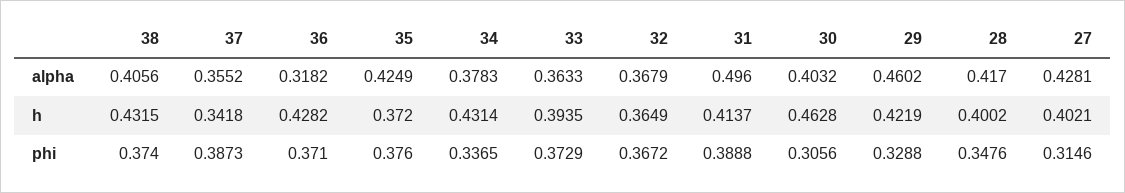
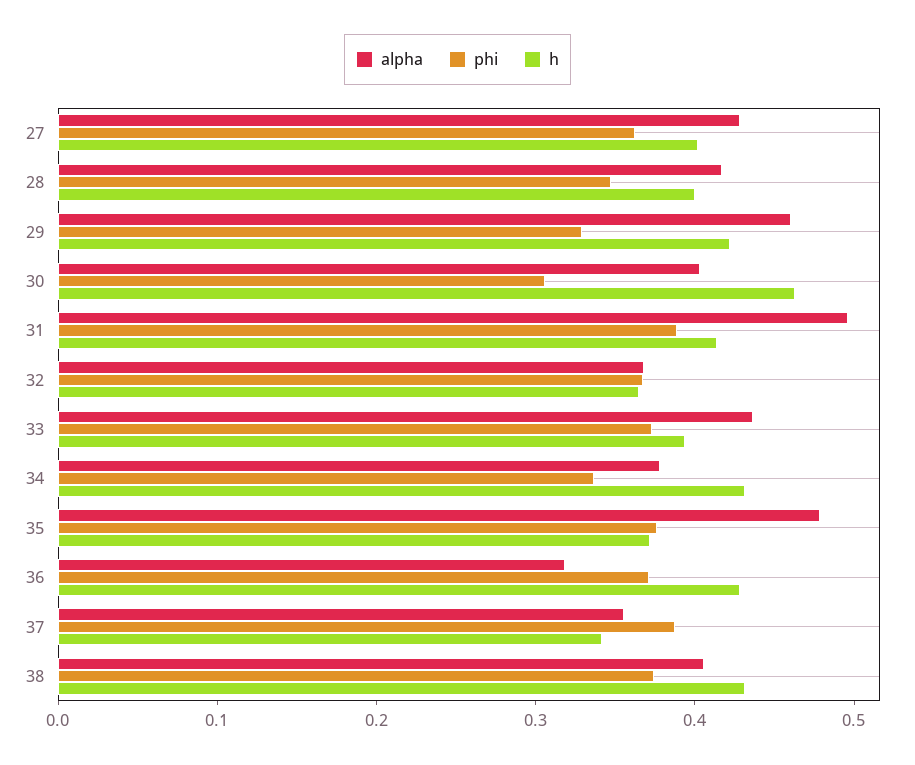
  {
    "alpha": {
      "38": 0.4056,
      "37": 0.3552,
      "36": 0.3182,
-     "35": 0.4249,
+     "35": 0.48,
      "34": 0.3783,
-     "33": 0.3633,
+     "33": 0.44,
      "32": 0.3679,
      "31": 0.496,
      "30": 0.4032,
      "29": 0.4602,
      "28": 0.417,
      "27": 0.4281
    },
    "h": {
      "38": 0.4315,
      "37": 0.3418,
      "36": 0.4282,
      "35": 0.372,
      "34": 0.4314,
      "33": 0.3935,
      "32": 0.3649,
      "31": 0.4137,
      "30": 0.4628,
      "29": 0.4219,
      "28": 0.4002,
      "27": 0.4021
    },
    "phi": {
      "38": 0.374,
      "37": 0.3873,
      "36": 0.371,
      "35": 0.376,
      "34": 0.3365,
      "33": 0.3729,
      "32": 0.3672,
      "31": 0.3888,
      "30": 0.3056,
      "29": 0.3288,
      "28": 0.3476,
-     "27": 0.3146
+     "27": 0.36
    }
  }

